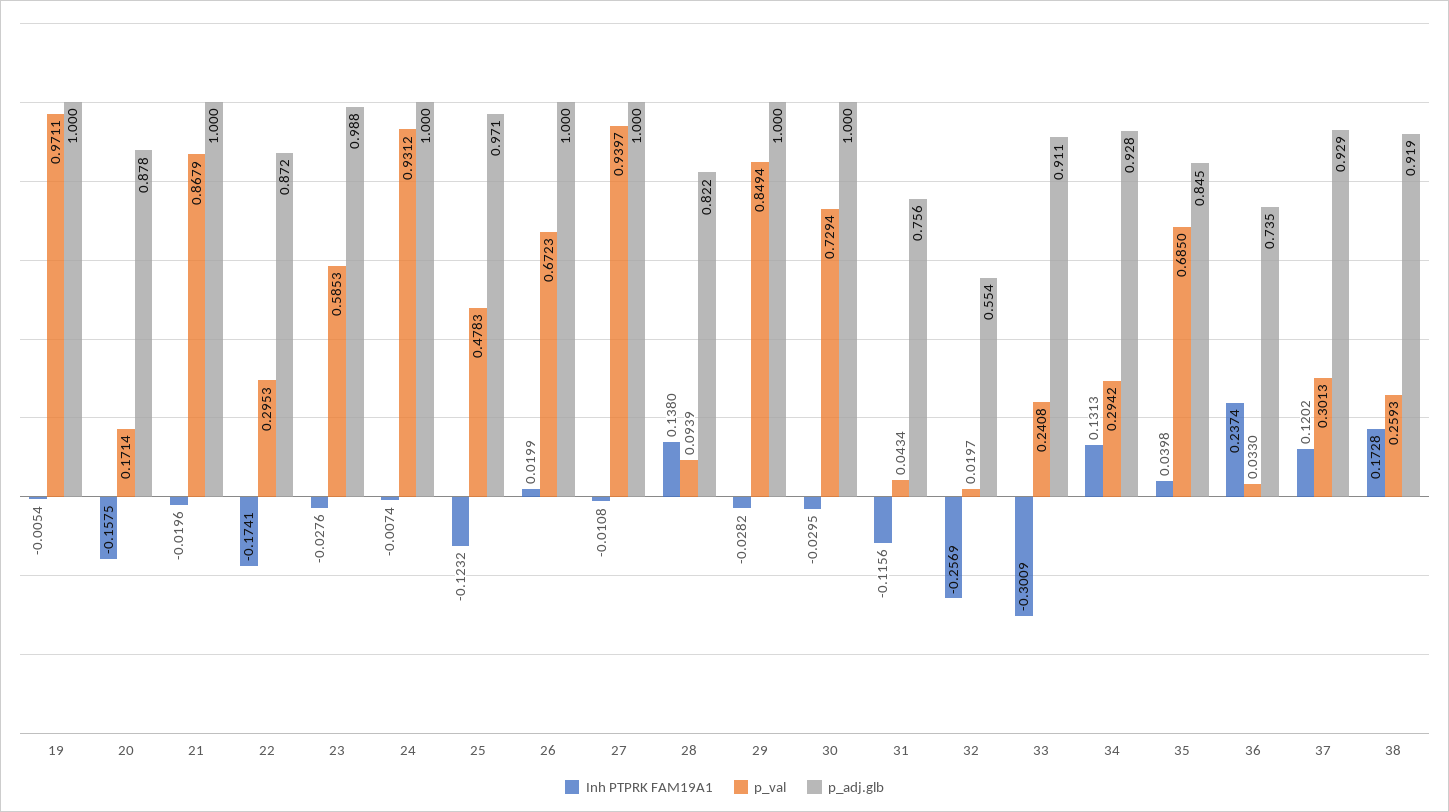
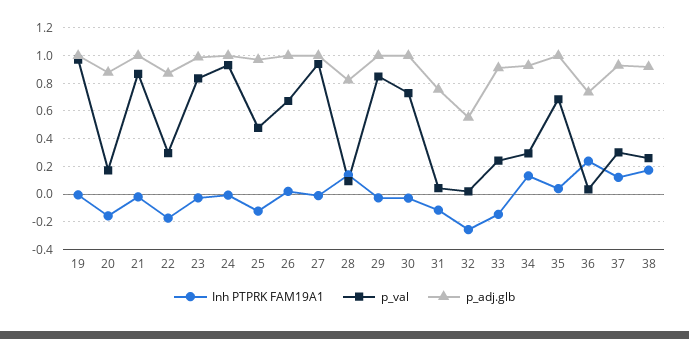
  {
    "Inh PTPRK FAM19A1": {
      "19": -0.0054,
      "20": -0.1575,
      "21": -0.0196,
      "22": -0.1741,
      "23": -0.0276,
      "24": -0.0074,
      "25": -0.1232,
      "26": 0.0199,
      "27": -0.0108,
      "28": 0.138,
      "29": -0.0282,
      "30": -0.0295,
      "31": -0.1156,
      "32": -0.2569,
-     "33": -0.3009,
+     "33": -0.15,
      "34": 0.1313,
      "35": 0.0398,
      "36": 0.2374,
      "37": 0.1202,
      "38": 0.1728
    },
    "p_val": {
      "19": 0.9711,
      "20": 0.1714,
      "21": 0.8679,
      "22": 0.2953,
-     "23": 0.5853,
+     "23": 0.85,
      "24": 0.9312,
      "25": 0.4783,
      "26": 0.6723,
      "27": 0.9397,
      "28": 0.0939,
      "29": 0.8494,
      "30": 0.7294,
      "31": 0.0434,
      "32": 0.0197,
      "33": 0.2408,
      "34": 0.2942,
      "35": 0.685,
      "36": 0.033,
      "37": 0.3013,
      "38": 0.2593
    },
    "p_adj.glb": {
      "19": 1,
      "20": 0.878,
      "21": 1,
      "22": 0.872,
      "23": 0.988,
      "24": 1,
      "25": 0.971,
      "26": 1,
      "27": 1,
      "28": 0.822,
      "29": 1,
      "30": 1,
      "31": 0.756,
      "32": 0.554,
      "33": 0.911,
      "34": 0.928,
-     "35": 0.845,
+     "35": 1,
      "36": 0.735,
      "37": 0.929,
      "38": 0.919
    }
  }

